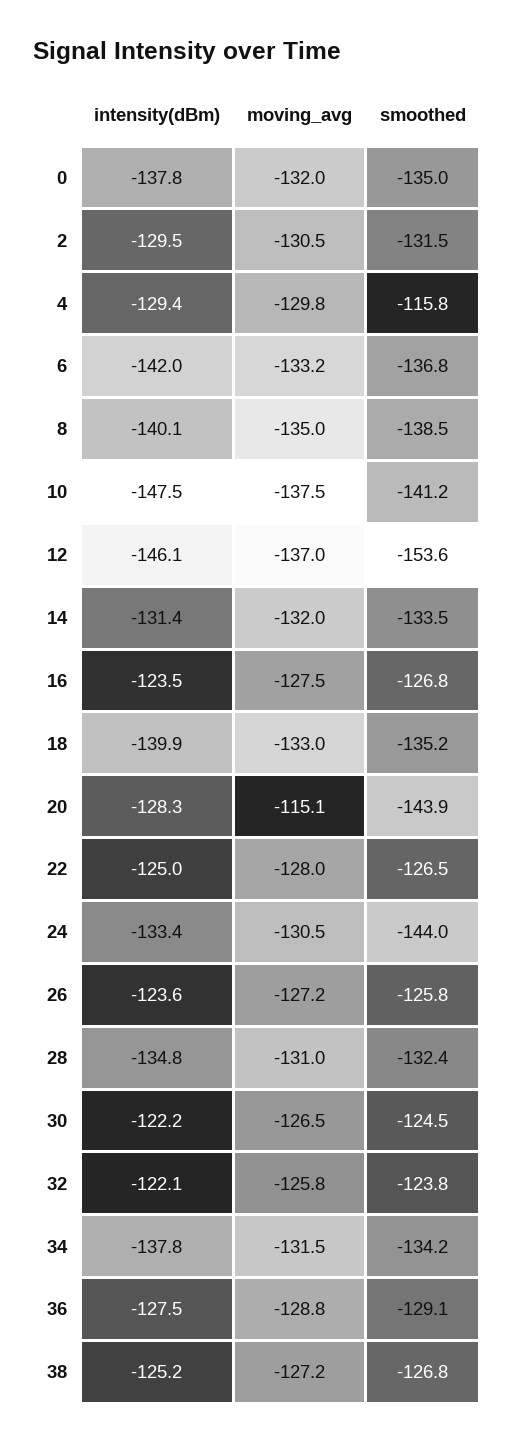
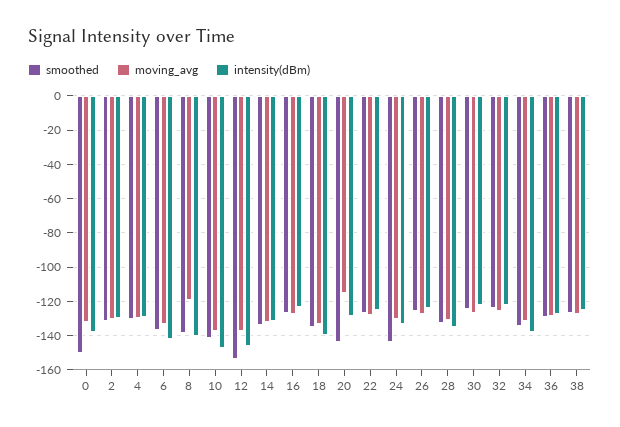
  {
    "intensity(dBm)": {
      "0": -137.8,
      "2": -129.5,
      "4": -129.4,
      "6": -142,
      "8": -140.1,
      "10": -147.5,
      "12": -146.1,
      "14": -131.4,
      "16": -123.5,
      "18": -139.9,
      "20": -128.3,
      "22": -125,
      "24": -133.4,
      "26": -123.6,
      "28": -134.8,
      "30": -122.2,
      "32": -122.1,
      "34": -137.8,
      "36": -127.5,
      "38": -125.2
    },
    "moving_avg": {
      "0": -132,
      "2": -130.5,
      "4": -129.8,
      "6": -133.2,
-     "8": -135,
+     "8": -120,
      "10": -137.5,
      "12": -137,
      "14": -132,
      "16": -127.5,
      "18": -133,
      "20": -115.1,
      "22": -128,
      "24": -130.5,
      "26": -127.2,
      "28": -131,
      "30": -126.5,
      "32": -125.8,
      "34": -131.5,
      "36": -128.8,
      "38": -127.2
    },
    "smoothed": {
-     "0": -135,
+     "0": -150,
      "2": -131.5,
-     "4": -115.8,
+     "4": -130,
      "6": -136.8,
      "8": -138.5,
      "10": -141.2,
      "12": -153.6,
      "14": -133.5,
      "16": -126.8,
      "18": -135.2,
      "20": -143.9,
      "22": -126.5,
      "24": -144,
      "26": -125.8,
      "28": -132.4,
      "30": -124.5,
      "32": -123.8,
      "34": -134.2,
      "36": -129.1,
      "38": -126.8
    }
  }

